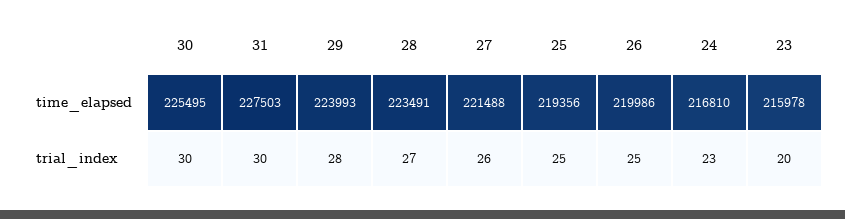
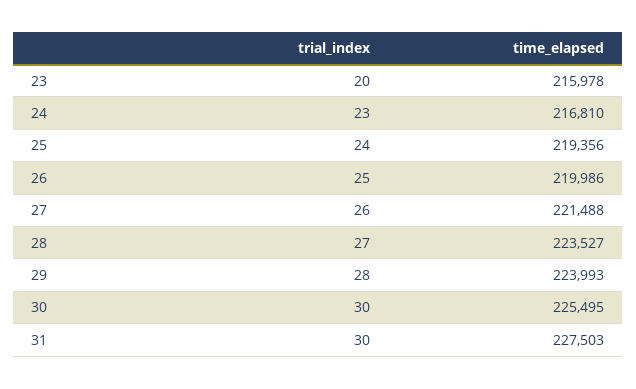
  {
    "30": {
      "time_elapsed": 225495,
      "trial_index": 30
    },
    "31": {
      "time_elapsed": 227503,
      "trial_index": 30
    },
    "29": {
      "time_elapsed": 223993,
      "trial_index": 28
    },
    "28": {
-     "time_elapsed": 223491,
+     "time_elapsed": 223527,
      "trial_index": 27
    },
    "27": {
      "time_elapsed": 221488,
      "trial_index": 26
    },
    "25": {
      "time_elapsed": 219356,
-     "trial_index": 25
+     "trial_index": 24
    },
    "26": {
      "time_elapsed": 219986,
      "trial_index": 25
    },
    "24": {
      "time_elapsed": 216810,
      "trial_index": 23
    },
    "23": {
      "time_elapsed": 215978,
      "trial_index": 20
    }
  }

